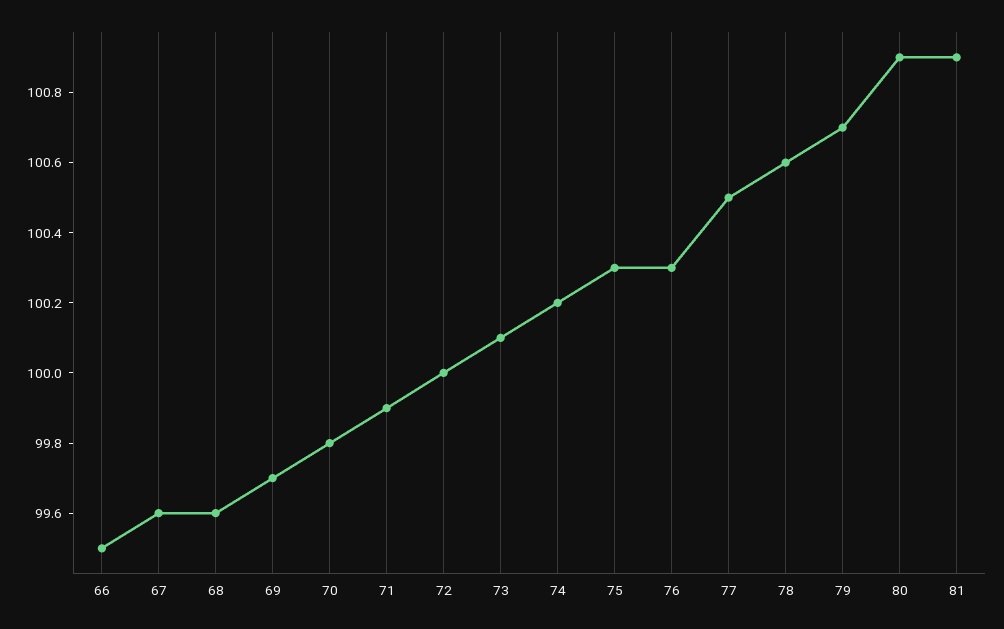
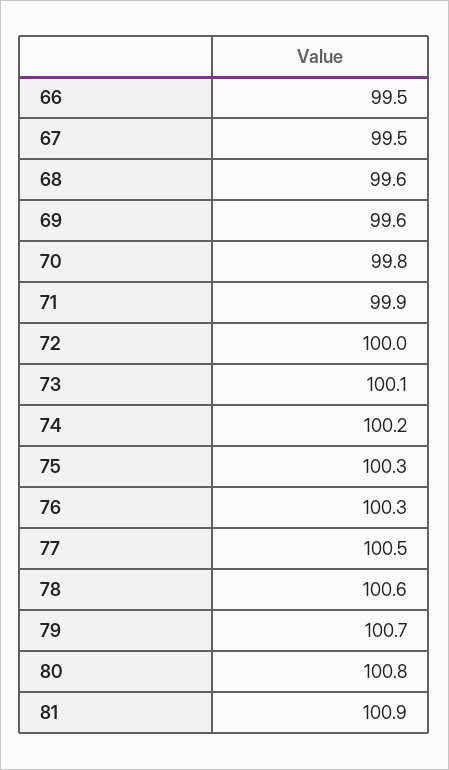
  {
    "66": 99.5,
-   "67": 99.6,
+   "67": 99.5,
    "68": 99.6,
-   "69": 99.7,
+   "69": 99.6,
    "70": 99.8,
    "71": 99.9,
    "72": 100,
    "73": 100.1,
    "74": 100.2,
    "75": 100.3,
    "76": 100.3,
    "77": 100.5,
    "78": 100.6,
    "79": 100.7,
-   "80": 100.9,
+   "80": 100.8,
    "81": 100.9
  }

